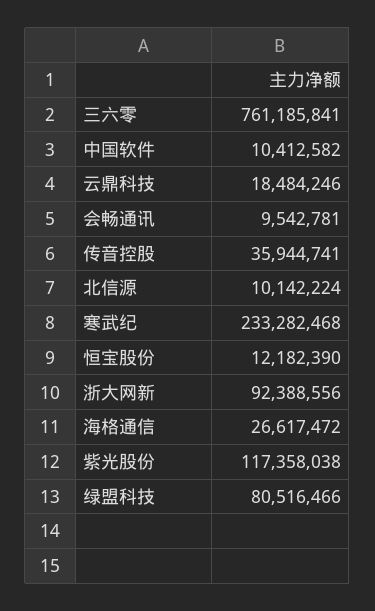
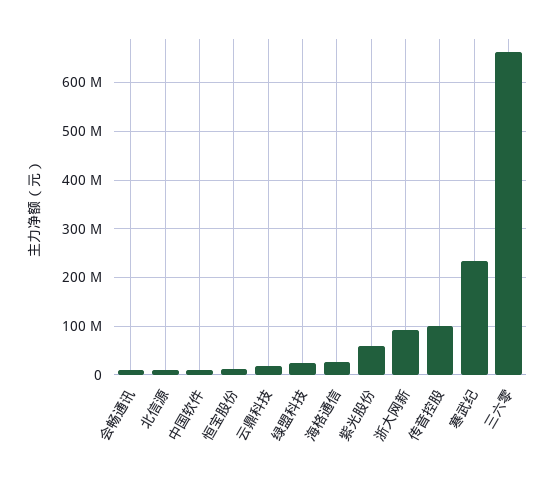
  {
-   "三六零": 761185841,
+   "三六零": 660000000,
    "中国软件": 10412582,
    "云鼎科技": 18484246,
    "会畅通讯": 9542781,
-   "传音控股": 35944741,
+   "传音控股": 100000000,
    "北信源": 10142224,
    "寒武纪": 233282468,
    "恒宝股份": 12182390,
    "浙大网新": 92388556,
    "海格通信": 26617472,
-   "紫光股份": 117358038,
+   "紫光股份": 60000000,
-   "绿盟科技": 80516466
+   "绿盟科技": 20000000
  }

